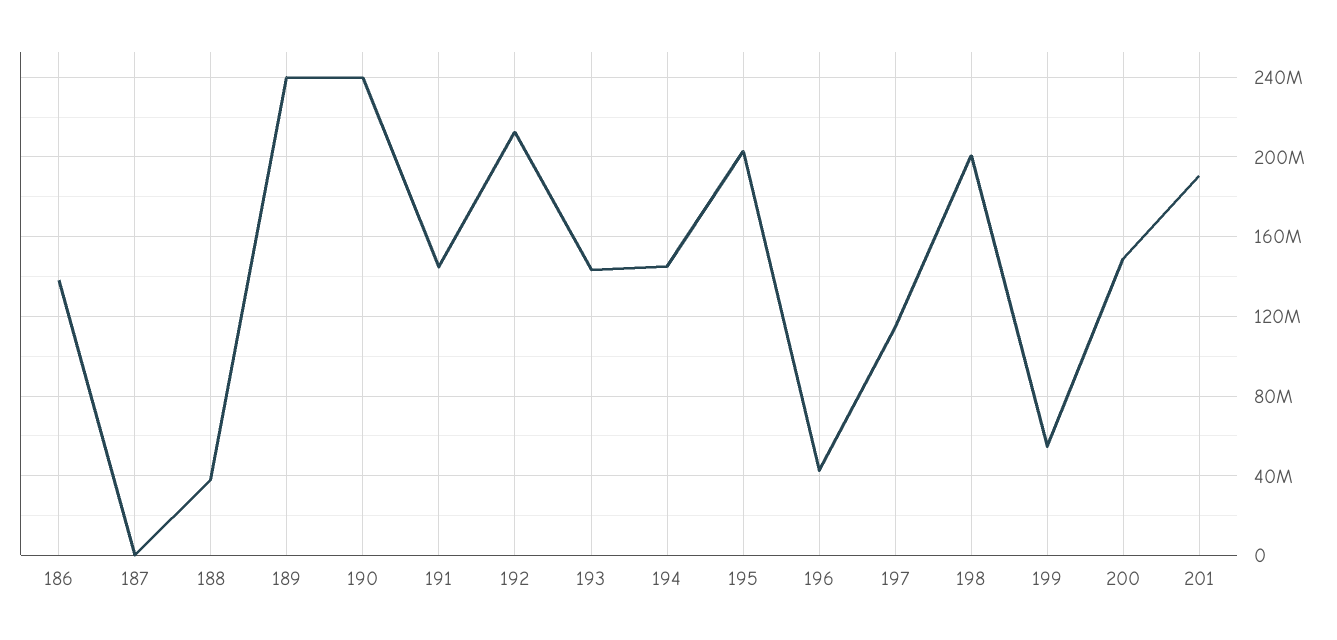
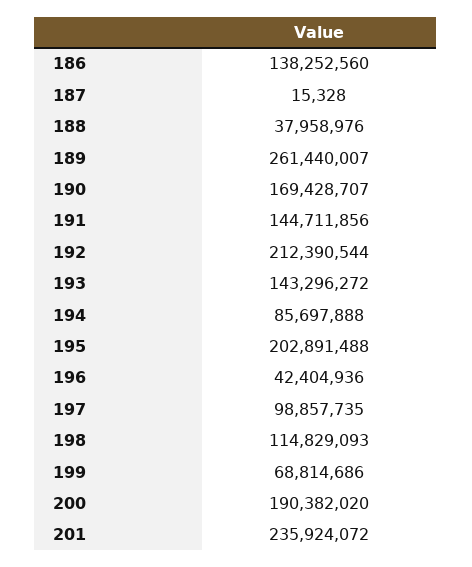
  {
    "186": 138252560,
    "187": 15328,
    "188": 37958976,
-   "189": 240000000,
+   "189": 261440007,
-   "190": 240000000,
+   "190": 169428707,
    "191": 144711856,
    "192": 212390544,
    "193": 143296272,
-   "194": 145000000,
+   "194": 85697888,
    "195": 202891488,
    "196": 42404936,
-   "197": 115000000,
+   "197": 98857735,
-   "198": 200000000,
+   "198": 114829093,
-   "199": 55000000,
+   "199": 68814686,
-   "200": 150000000,
+   "200": 190382020,
-   "201": 190000000
+   "201": 235924072
  }

